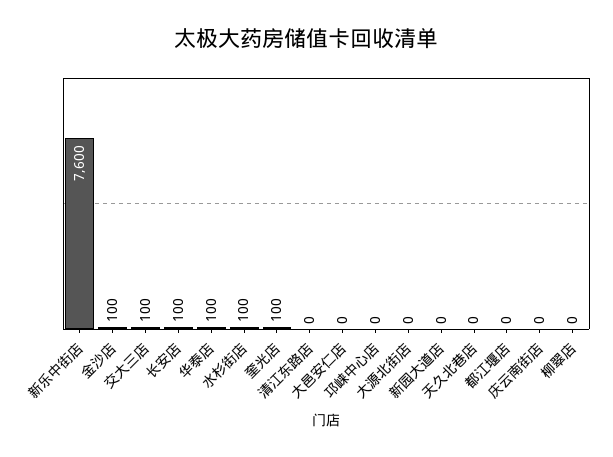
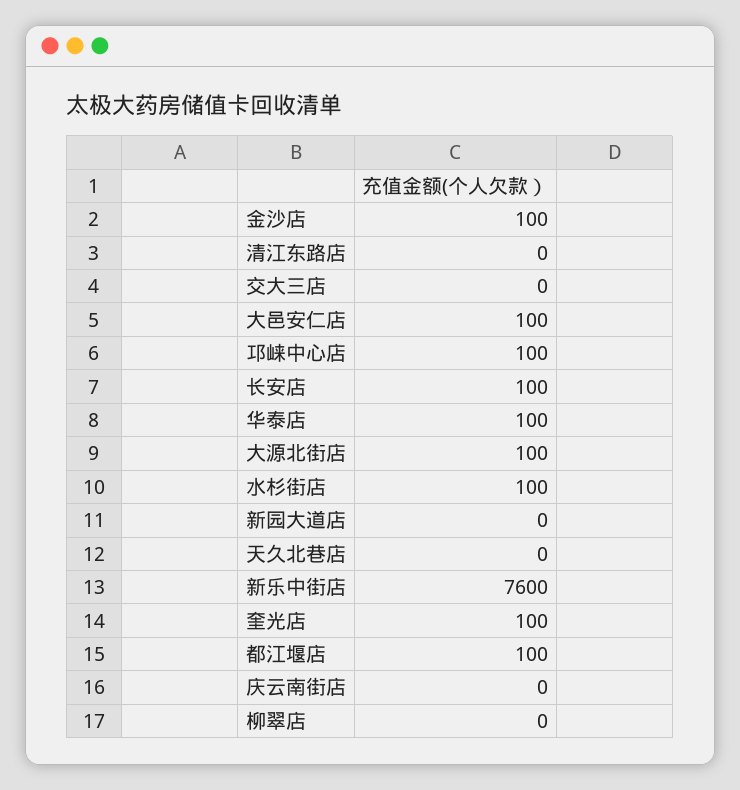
  {
    "新乐中街店": 7600,
    "金沙店": 100,
-   "交大三店": 100,
+   "交大三店": 0,
    "长安店": 100,
    "华泰店": 100,
    "水杉街店": 100,
    "奎光店": 100,
    "清江东路店": 0,
-   "大邑安仁店": 0,
+   "大邑安仁店": 100,
-   "邛崃中心店": 0,
+   "邛崃中心店": 100,
-   "大源北街店": 0,
+   "大源北街店": 100,
    "新园大道店": 0,
    "天久北巷店": 0,
-   "都江堰店": 0,
+   "都江堰店": 100,
    "庆云南街店": 0,
    "柳翠店": 0
  }

